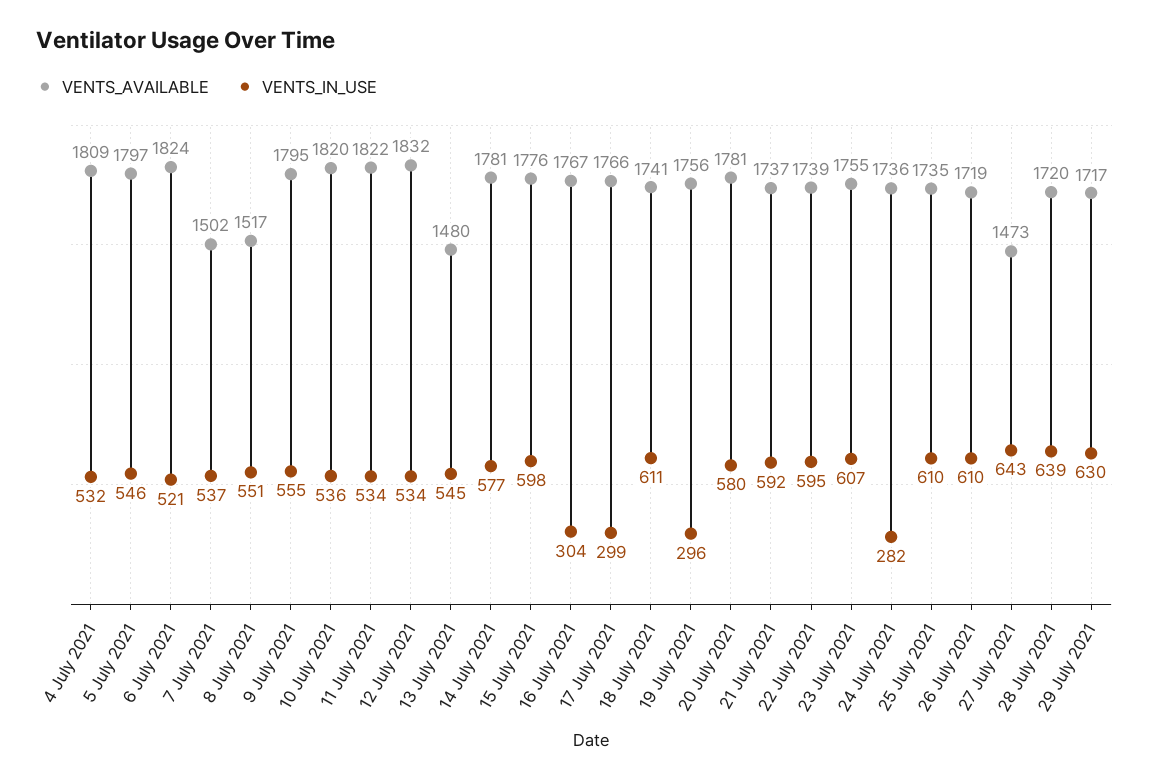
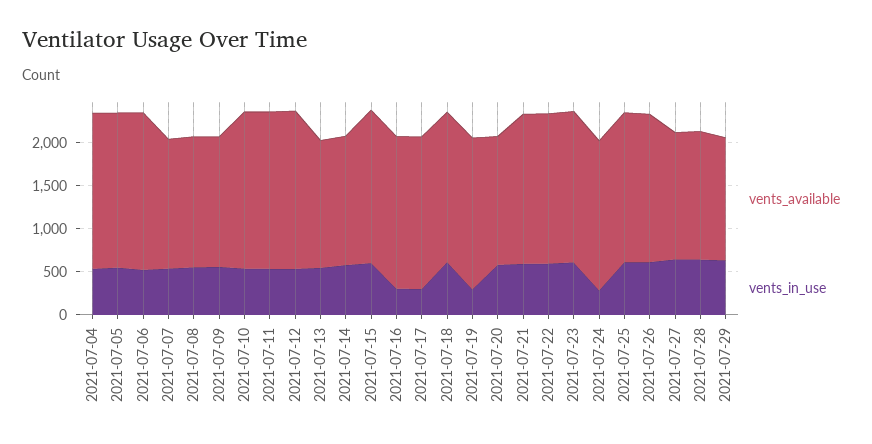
  {
    "VENTS_AVAILABLE": {
      "4 July 2021": 1809,
      "5 July 2021": 1797,
      "6 July 2021": 1824,
      "7 July 2021": 1502,
      "8 July 2021": 1517,
-     "9 July 2021": 1795,
+     "9 July 2021": 1500,
      "10 July 2021": 1820,
      "11 July 2021": 1822,
      "12 July 2021": 1832,
      "13 July 2021": 1480,
-     "14 July 2021": 1781,
+     "14 July 2021": 1500,
      "15 July 2021": 1776,
      "16 July 2021": 1767,
      "17 July 2021": 1766,
      "18 July 2021": 1741,
      "19 July 2021": 1756,
-     "20 July 2021": 1781,
+     "20 July 2021": 1500,
      "21 July 2021": 1737,
      "22 July 2021": 1739,
      "23 July 2021": 1755,
      "24 July 2021": 1736,
      "25 July 2021": 1735,
      "26 July 2021": 1719,
      "27 July 2021": 1473,
-     "28 July 2021": 1720,
+     "28 July 2021": 1500,
-     "29 July 2021": 1717
+     "29 July 2021": 1400
    },
    "VENTS_IN_USE": {
      "4 July 2021": 532,
      "5 July 2021": 546,
      "6 July 2021": 521,
      "7 July 2021": 537,
      "8 July 2021": 551,
      "9 July 2021": 555,
      "10 July 2021": 536,
      "11 July 2021": 534,
      "12 July 2021": 534,
      "13 July 2021": 545,
      "14 July 2021": 577,
      "15 July 2021": 598,
      "16 July 2021": 304,
      "17 July 2021": 299,
      "18 July 2021": 611,
      "19 July 2021": 296,
      "20 July 2021": 580,
      "21 July 2021": 592,
      "22 July 2021": 595,
      "23 July 2021": 607,
      "24 July 2021": 282,
      "25 July 2021": 610,
      "26 July 2021": 610,
      "27 July 2021": 643,
      "28 July 2021": 639,
      "29 July 2021": 630
    }
  }

